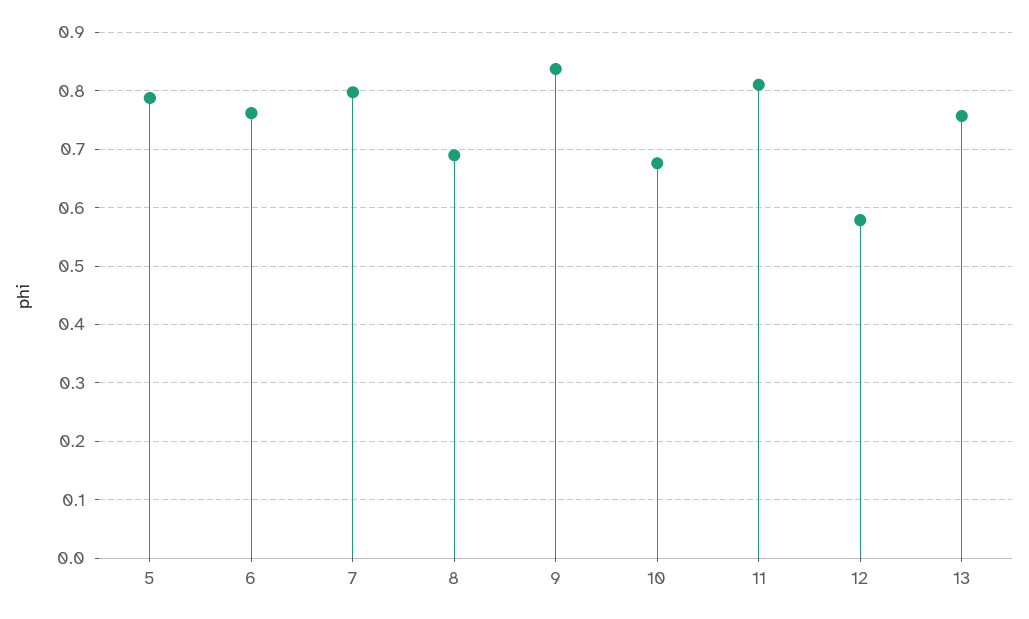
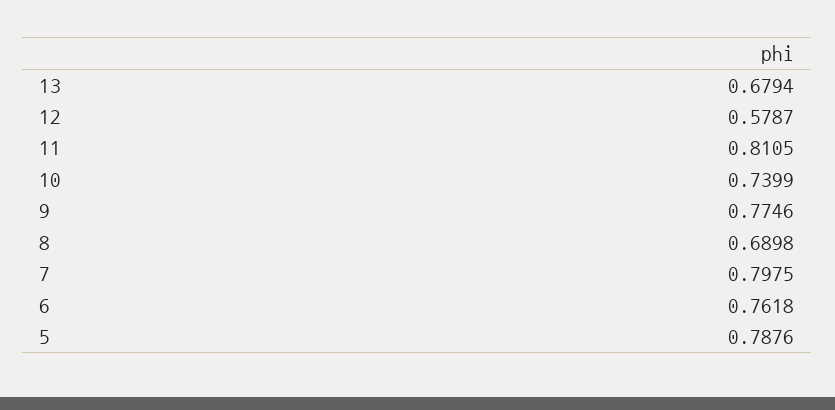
  {
    "5": 0.7876,
    "6": 0.7618,
    "7": 0.7975,
    "8": 0.6898,
-   "9": 0.84,
+   "9": 0.7746,
-   "10": 0.68,
+   "10": 0.7399,
    "11": 0.8105,
    "12": 0.5787,
-   "13": 0.76
+   "13": 0.6794
  }

